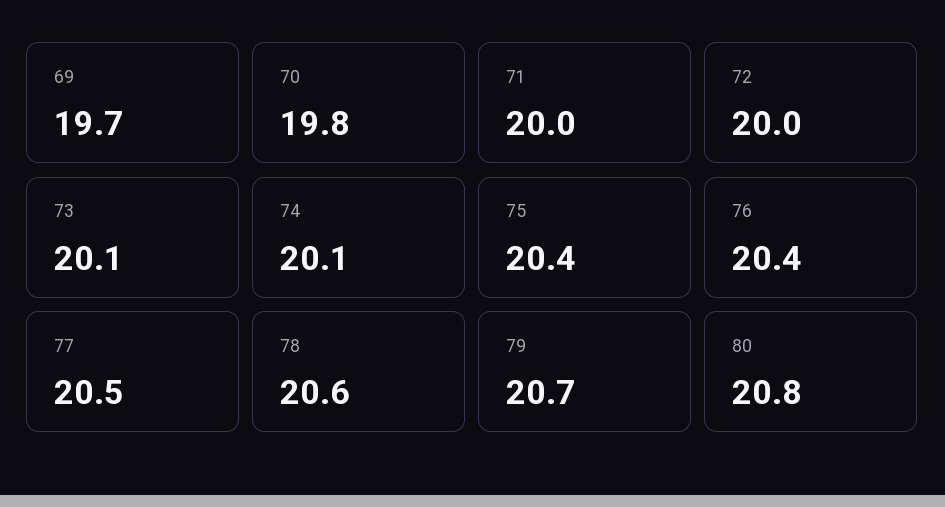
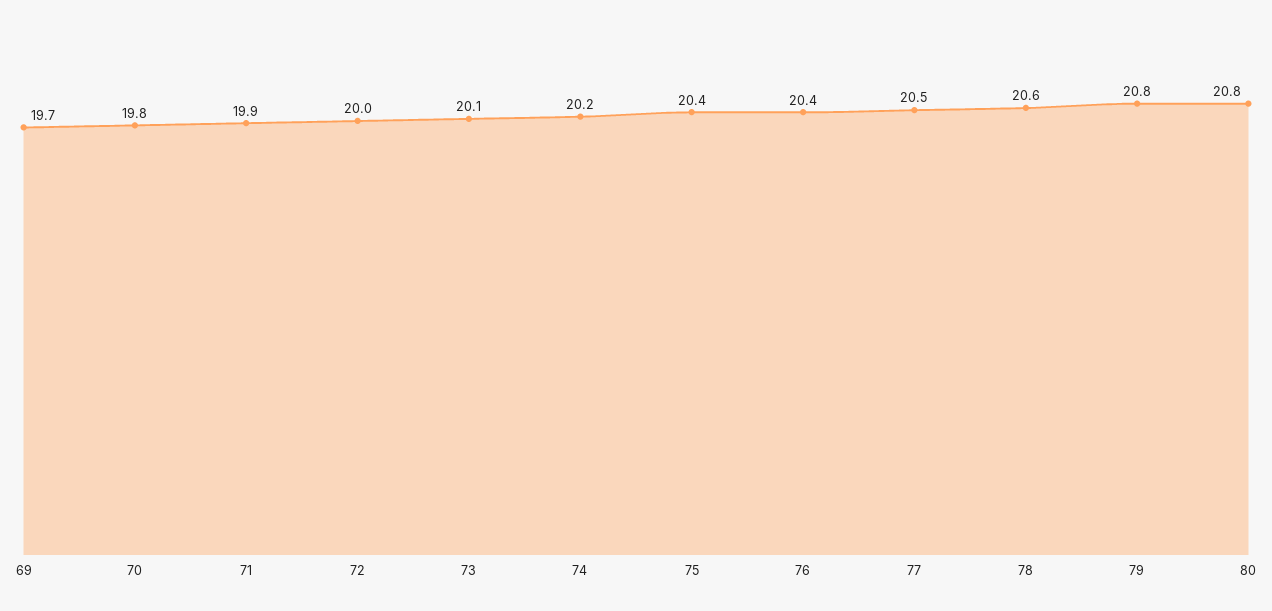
  {
    "69": 19.7,
    "70": 19.8,
-   "71": 20,
+   "71": 19.9,
    "72": 20,
    "73": 20.1,
-   "74": 20.1,
+   "74": 20.2,
    "75": 20.4,
    "76": 20.4,
    "77": 20.5,
    "78": 20.6,
-   "79": 20.7,
+   "79": 20.8,
    "80": 20.8
  }

